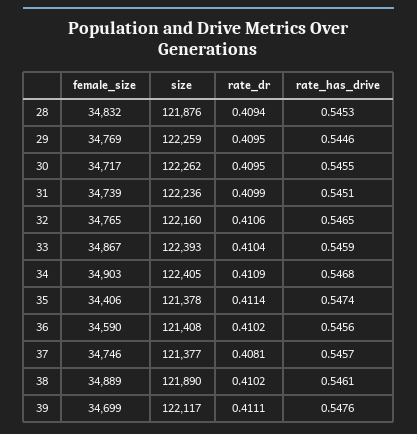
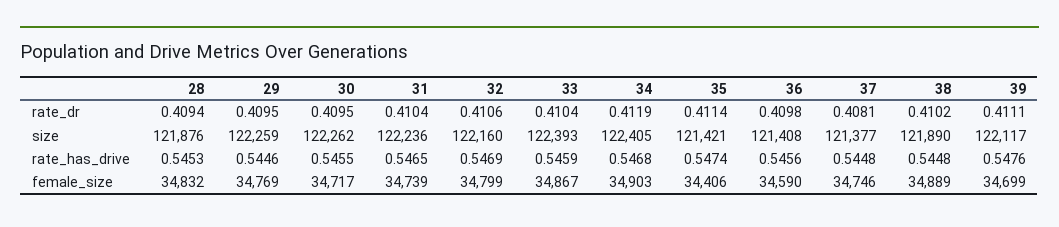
  {
    "female_size": {
      "28": 34832,
      "29": 34769,
      "30": 34717,
      "31": 34739,
-     "32": 34765,
+     "32": 34799,
      "33": 34867,
      "34": 34903,
      "35": 34406,
      "36": 34590,
      "37": 34746,
      "38": 34889,
      "39": 34699
    },
    "size": {
      "28": 121876,
      "29": 122259,
      "30": 122262,
      "31": 122236,
      "32": 122160,
      "33": 122393,
      "34": 122405,
-     "35": 121378,
+     "35": 121421,
      "36": 121408,
      "37": 121377,
      "38": 121890,
      "39": 122117
    },
    "rate_dr": {
      "28": 0.4094,
      "29": 0.4095,
      "30": 0.4095,
-     "31": 0.4099,
+     "31": 0.4104,
      "32": 0.4106,
      "33": 0.4104,
-     "34": 0.4109,
+     "34": 0.4119,
      "35": 0.4114,
-     "36": 0.4102,
+     "36": 0.4098,
      "37": 0.4081,
      "38": 0.4102,
      "39": 0.4111
    },
    "rate_has_drive": {
      "28": 0.5453,
      "29": 0.5446,
      "30": 0.5455,
-     "31": 0.5451,
+     "31": 0.5465,
-     "32": 0.5465,
+     "32": 0.5469,
      "33": 0.5459,
      "34": 0.5468,
      "35": 0.5474,
      "36": 0.5456,
-     "37": 0.5457,
+     "37": 0.5448,
-     "38": 0.5461,
+     "38": 0.5448,
      "39": 0.5476
    }
  }

